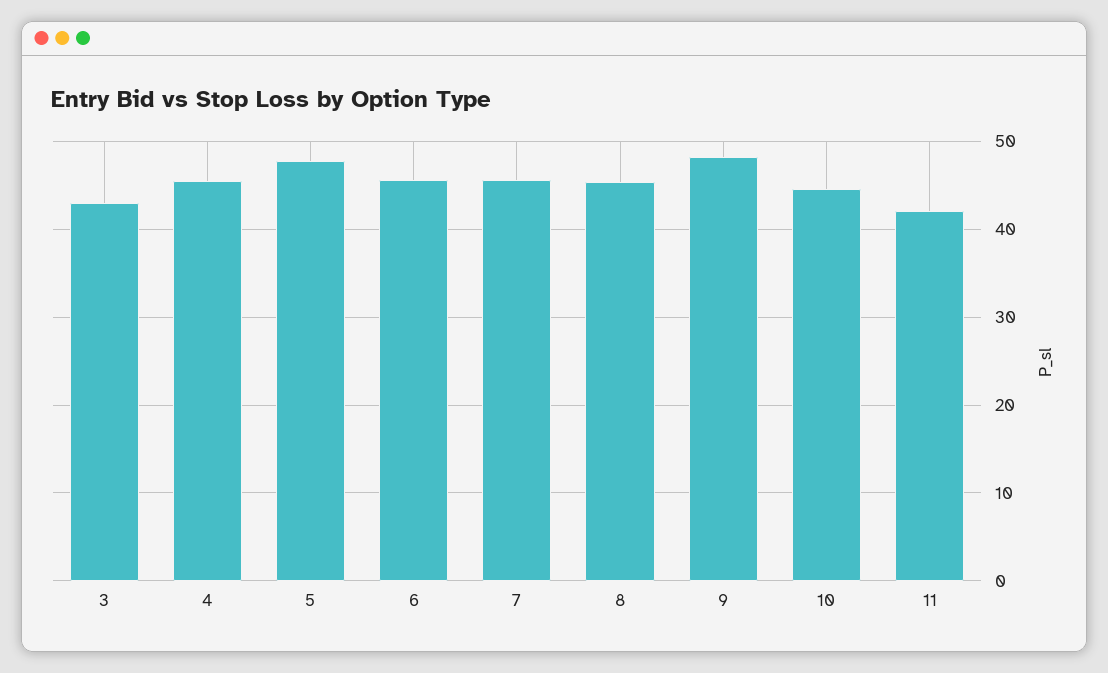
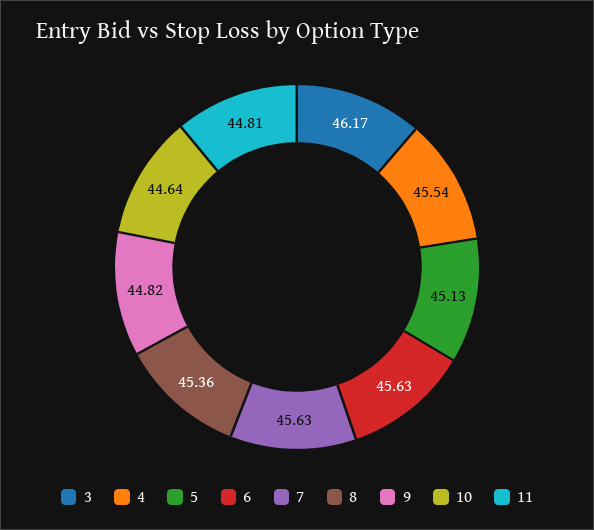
  {
-   "3": 43,
+   "3": 46.17,
    "4": 45.54,
-   "5": 48,
+   "5": 45.13,
    "6": 45.63,
    "7": 45.63,
    "8": 45.36,
-   "9": 48,
+   "9": 44.82,
    "10": 44.64,
-   "11": 42
+   "11": 44.81
  }

